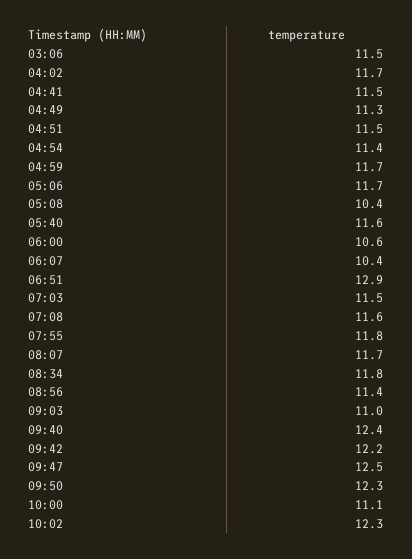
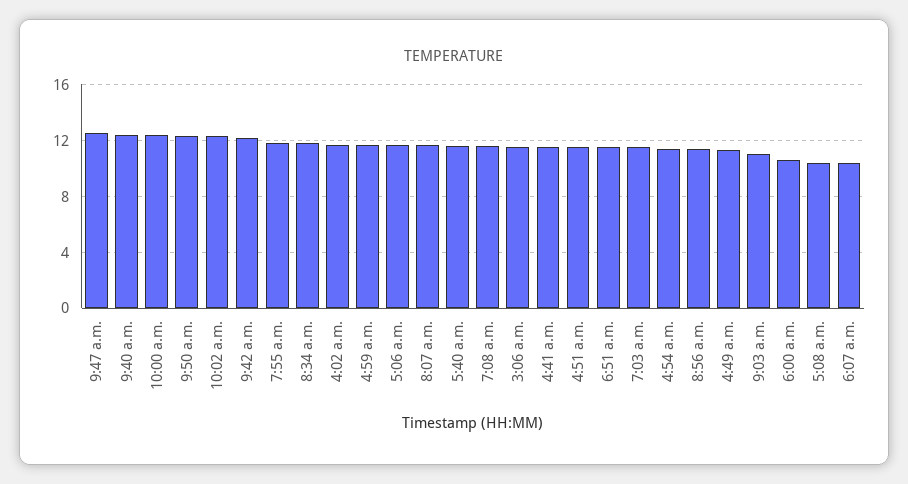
  {
    "03:06": 11.5,
    "04:02": 11.7,
    "04:41": 11.5,
    "04:49": 11.3,
    "04:51": 11.5,
    "04:54": 11.4,
    "04:59": 11.7,
    "05:06": 11.7,
    "05:08": 10.4,
    "05:40": 11.6,
    "06:00": 10.6,
    "06:07": 10.4,
-   "06:51": 12.9,
+   "06:51": 11.5,
    "07:03": 11.5,
    "07:08": 11.6,
    "07:55": 11.8,
    "08:07": 11.7,
    "08:34": 11.8,
    "08:56": 11.4,
    "09:03": 11,
    "09:40": 12.4,
    "09:42": 12.2,
    "09:47": 12.5,
    "09:50": 12.3,
-   "10:00": 11.1,
+   "10:00": 12.5,
    "10:02": 12.3
  }

